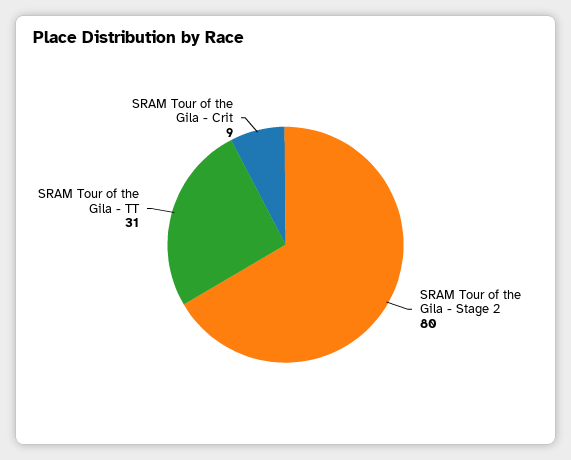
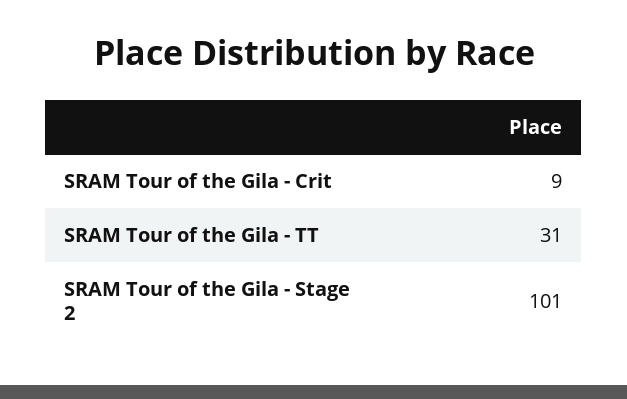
  {
-   "SRAM Tour of the Gila - Stage 2": 80,
+   "SRAM Tour of the Gila - Stage 2": 101,
    "SRAM Tour of the Gila - TT": 31,
    "SRAM Tour of the Gila - Crit": 9
  }

